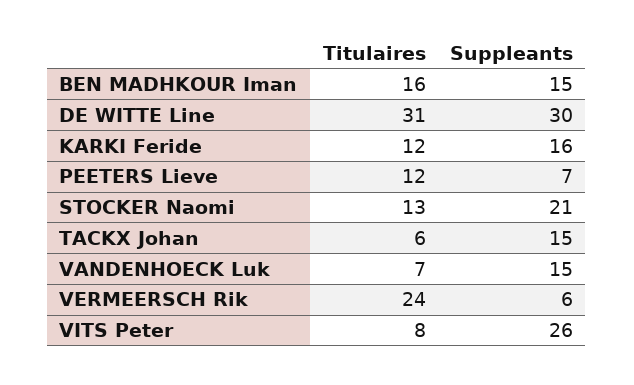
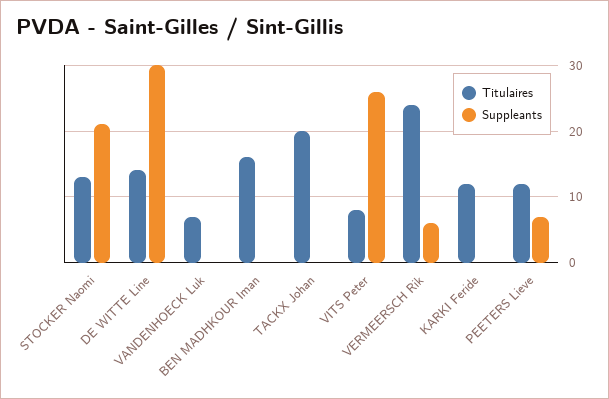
  {
    "Titulaires": {
      "BEN MADHKOUR Iman": 16,
-     "DE WITTE Line": 31,
+     "DE WITTE Line": 14,
      "KARKI Feride": 12,
      "PEETERS Lieve": 12,
      "STOCKER Naomi": 13,
-     "TACKX Johan": 6,
+     "TACKX Johan": 20,
      "VANDENHOECK Luk": 7,
      "VERMEERSCH Rik": 24,
      "VITS Peter": 8
    },
    "Suppleants": {
-     "BEN MADHKOUR Iman": 15,
+     "BEN MADHKOUR Iman": 0,
      "DE WITTE Line": 30,
-     "KARKI Feride": 16,
+     "KARKI Feride": 0,
      "PEETERS Lieve": 7,
      "STOCKER Naomi": 21,
-     "TACKX Johan": 15,
+     "TACKX Johan": 0,
-     "VANDENHOECK Luk": 15,
+     "VANDENHOECK Luk": 0,
      "VERMEERSCH Rik": 6,
      "VITS Peter": 26
    }
  }

